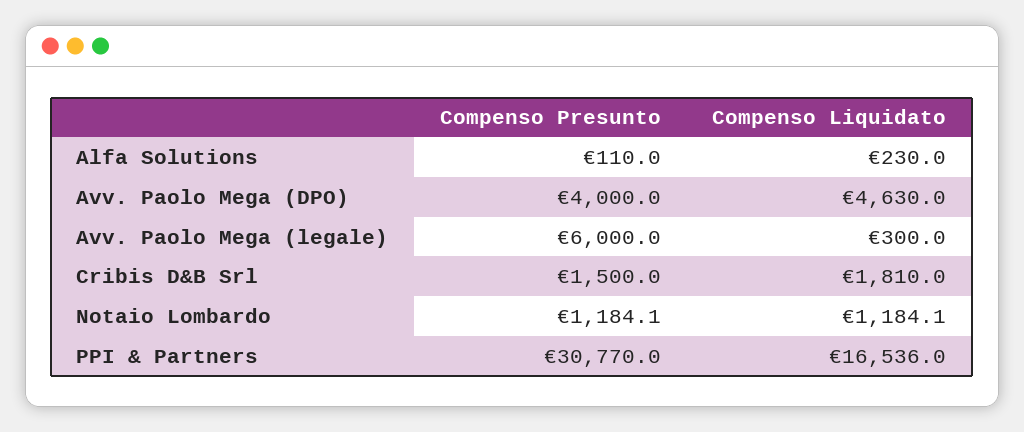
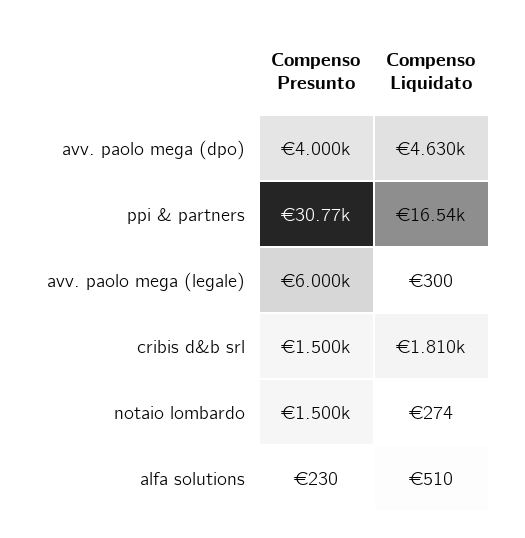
  {
    "Compenso Presunto": {
-     "Alfa Solutions": 110,
+     "Alfa Solutions": 230,
      "Avv. Paolo Mega (DPO)": 4000,
      "Avv. Paolo Mega (legale)": 6000,
      "Cribis D&B Srl": 1500,
-     "Notaio Lombardo": 1184.1,
+     "Notaio Lombardo": 1500,
      "PPI & Partners": 30770
    },
    "Compenso Liquidato": {
-     "Alfa Solutions": 230,
+     "Alfa Solutions": 510,
      "Avv. Paolo Mega (DPO)": 4630,
      "Avv. Paolo Mega (legale)": 300,
      "Cribis D&B Srl": 1810,
-     "Notaio Lombardo": 1184.1,
+     "Notaio Lombardo": 274,
      "PPI & Partners": 16536
    }
  }

